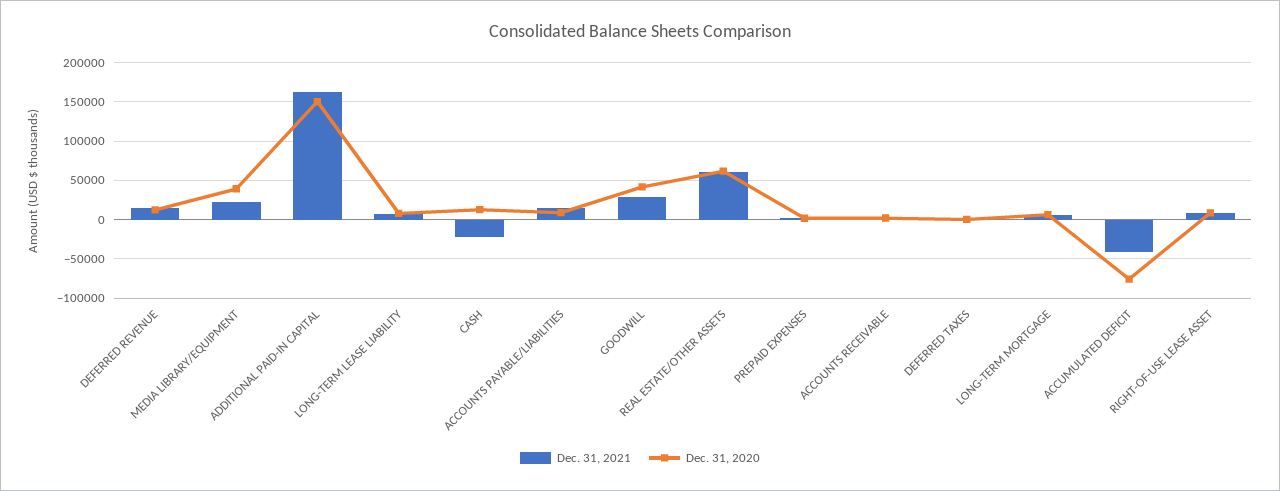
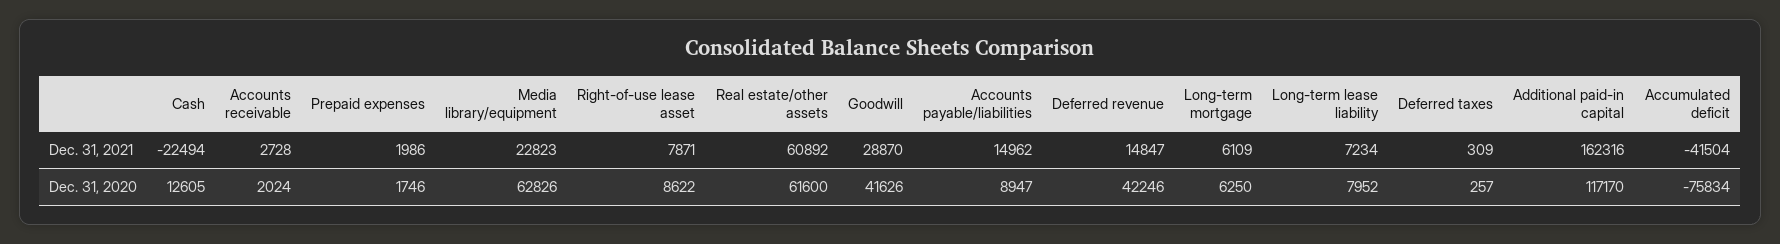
  {
    "Dec. 31, 2021": {
      "DEFERRED REVENUE": 14847,
      "MEDIA LIBRARY/EQUIPMENT": 22823,
      "ADDITIONAL PAID-IN CAPITAL": 162316,
      "LONG-TERM LEASE LIABILITY": 7234,
      "CASH": -22494,
      "ACCOUNTS PAYABLE/LIABILITIES": 14962,
      "GOODWILL": 28870,
      "REAL ESTATE/OTHER ASSETS": 60892,
      "PREPAID EXPENSES": 1986,
      "ACCOUNTS RECEIVABLE": 2728,
      "DEFERRED TAXES": 309,
      "LONG-TERM MORTGAGE": 6109,
      "ACCUMULATED DEFICIT": -41504,
      "RIGHT-OF-USE LEASE ASSET": 7871
    },
    "Dec. 31, 2020": {
-     "DEFERRED REVENUE": 10000,
+     "DEFERRED REVENUE": 42246,
-     "MEDIA LIBRARY/EQUIPMENT": 40000,
+     "MEDIA LIBRARY/EQUIPMENT": 62826,
-     "ADDITIONAL PAID-IN CAPITAL": 150000,
+     "ADDITIONAL PAID-IN CAPITAL": 117170,
      "LONG-TERM LEASE LIABILITY": 7952,
      "CASH": 12605,
      "ACCOUNTS PAYABLE/LIABILITIES": 8947,
      "GOODWILL": 41626,
      "REAL ESTATE/OTHER ASSETS": 61600,
      "PREPAID EXPENSES": 1746,
      "ACCOUNTS RECEIVABLE": 2024,
      "DEFERRED TAXES": 257,
      "LONG-TERM MORTGAGE": 6250,
      "ACCUMULATED DEFICIT": -75834,
      "RIGHT-OF-USE LEASE ASSET": 8622
    }
  }

